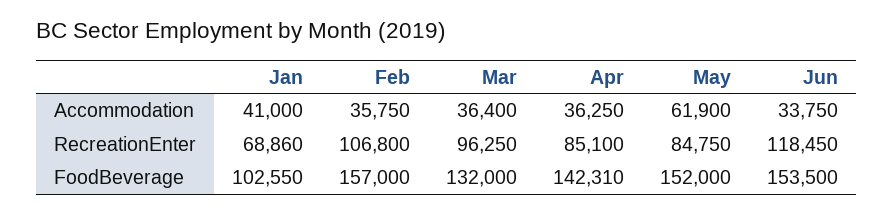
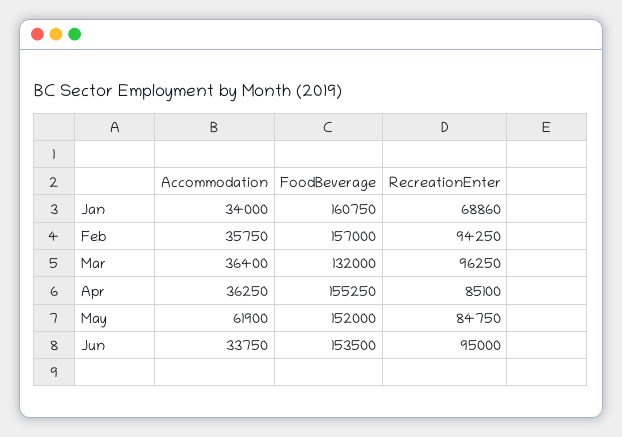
  {
    "Jan": {
-     "Accommodation": 41000,
+     "Accommodation": 34000,
      "RecreationEnter": 68860,
-     "FoodBeverage": 102550
+     "FoodBeverage": 160750
    },
    "Feb": {
      "Accommodation": 35750,
-     "RecreationEnter": 106800,
+     "RecreationEnter": 94250,
      "FoodBeverage": 157000
    },
    "Mar": {
      "Accommodation": 36400,
      "RecreationEnter": 96250,
      "FoodBeverage": 132000
    },
    "Apr": {
      "Accommodation": 36250,
      "RecreationEnter": 85100,
-     "FoodBeverage": 142310
+     "FoodBeverage": 155250
    },
    "May": {
      "Accommodation": 61900,
      "RecreationEnter": 84750,
      "FoodBeverage": 152000
    },
    "Jun": {
      "Accommodation": 33750,
-     "RecreationEnter": 118450,
+     "RecreationEnter": 95000,
      "FoodBeverage": 153500
    }
  }

